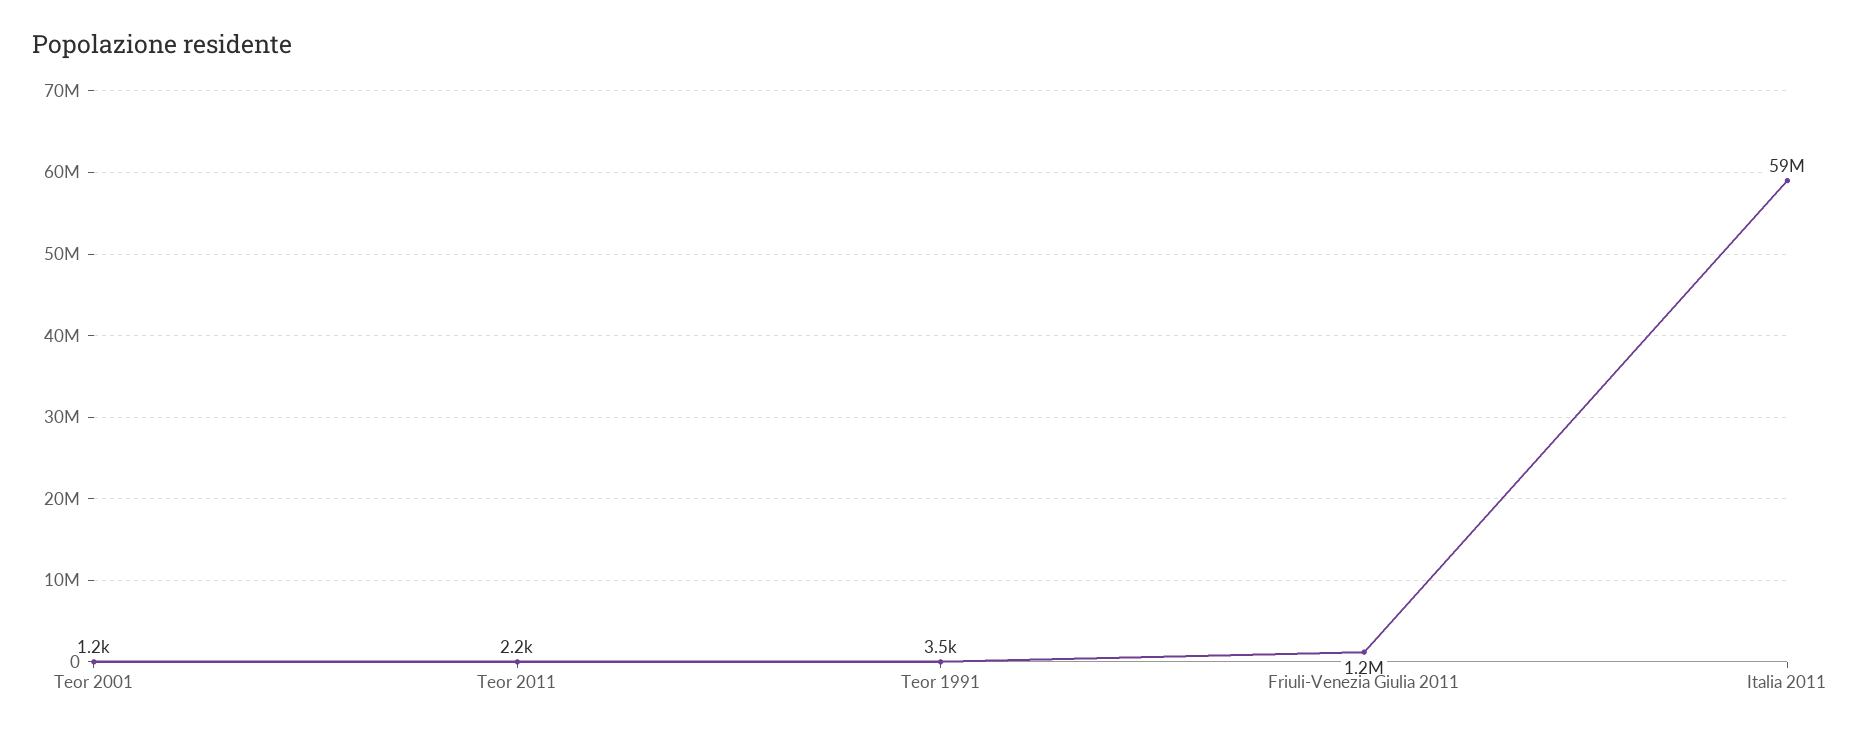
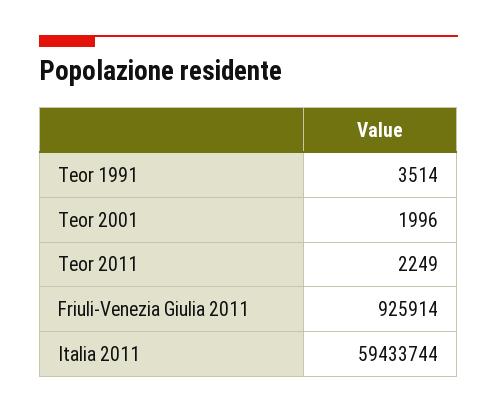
  {
-   "Teor 2001": 1200,
+   "Teor 2001": 1996,
    "Teor 2011": 2249,
    "Teor 1991": 3514,
-   "Friuli-Venezia Giulia 2011": 1200000,
+   "Friuli-Venezia Giulia 2011": 925914,
    "Italia 2011": 59433744
  }

